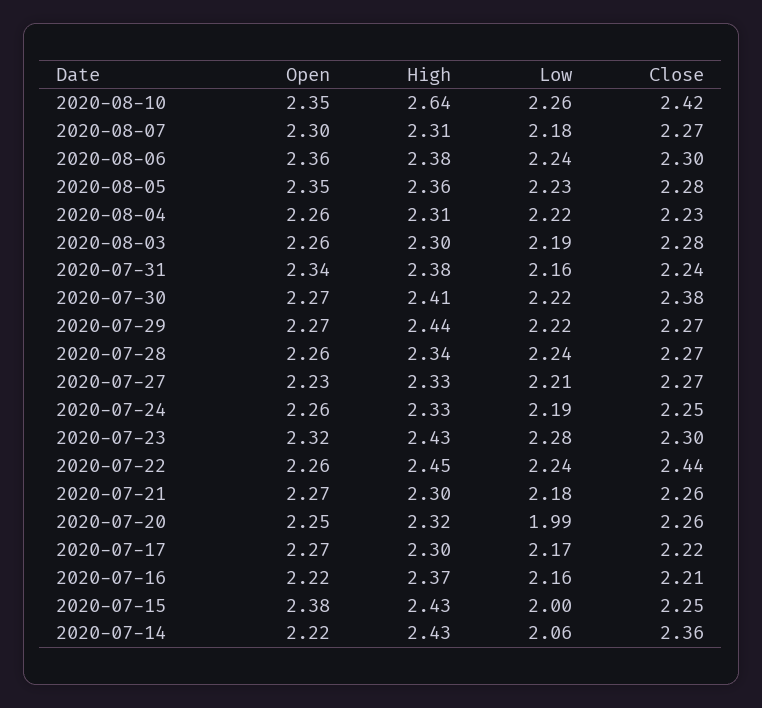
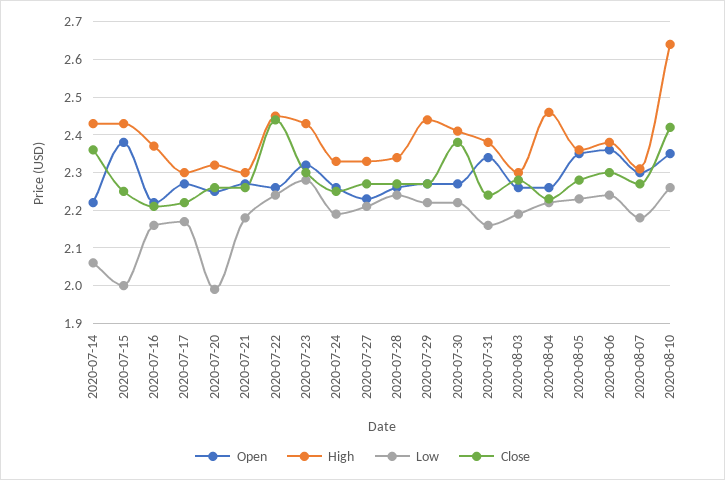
  {
    "Open": {
      "2020-08-10": 2.35,
      "2020-08-07": 2.3,
      "2020-08-06": 2.36,
      "2020-08-05": 2.35,
      "2020-08-04": 2.26,
      "2020-08-03": 2.26,
      "2020-07-31": 2.34,
      "2020-07-30": 2.27,
      "2020-07-29": 2.27,
      "2020-07-28": 2.26,
      "2020-07-27": 2.23,
      "2020-07-24": 2.26,
      "2020-07-23": 2.32,
      "2020-07-22": 2.26,
      "2020-07-21": 2.27,
      "2020-07-20": 2.25,
      "2020-07-17": 2.27,
      "2020-07-16": 2.22,
      "2020-07-15": 2.38,
      "2020-07-14": 2.22
    },
    "High": {
      "2020-08-10": 2.64,
      "2020-08-07": 2.31,
      "2020-08-06": 2.38,
      "2020-08-05": 2.36,
-     "2020-08-04": 2.31,
+     "2020-08-04": 2.45,
      "2020-08-03": 2.3,
      "2020-07-31": 2.38,
      "2020-07-30": 2.41,
      "2020-07-29": 2.44,
      "2020-07-28": 2.34,
      "2020-07-27": 2.33,
      "2020-07-24": 2.33,
      "2020-07-23": 2.43,
      "2020-07-22": 2.45,
      "2020-07-21": 2.3,
      "2020-07-20": 2.32,
      "2020-07-17": 2.3,
      "2020-07-16": 2.37,
      "2020-07-15": 2.43,
      "2020-07-14": 2.43
    },
    "Low": {
      "2020-08-10": 2.26,
      "2020-08-07": 2.18,
      "2020-08-06": 2.24,
      "2020-08-05": 2.23,
      "2020-08-04": 2.22,
      "2020-08-03": 2.19,
      "2020-07-31": 2.16,
      "2020-07-30": 2.22,
      "2020-07-29": 2.22,
      "2020-07-28": 2.24,
      "2020-07-27": 2.21,
      "2020-07-24": 2.19,
      "2020-07-23": 2.28,
      "2020-07-22": 2.24,
      "2020-07-21": 2.18,
      "2020-07-20": 1.99,
      "2020-07-17": 2.17,
      "2020-07-16": 2.16,
      "2020-07-15": 2,
      "2020-07-14": 2.06
    },
    "Close": {
      "2020-08-10": 2.42,
      "2020-08-07": 2.27,
      "2020-08-06": 2.3,
      "2020-08-05": 2.28,
      "2020-08-04": 2.23,
      "2020-08-03": 2.28,
      "2020-07-31": 2.24,
      "2020-07-30": 2.38,
      "2020-07-29": 2.27,
      "2020-07-28": 2.27,
      "2020-07-27": 2.27,
      "2020-07-24": 2.25,
      "2020-07-23": 2.3,
      "2020-07-22": 2.44,
      "2020-07-21": 2.26,
      "2020-07-20": 2.26,
      "2020-07-17": 2.22,
      "2020-07-16": 2.21,
      "2020-07-15": 2.25,
      "2020-07-14": 2.36
    }
  }

